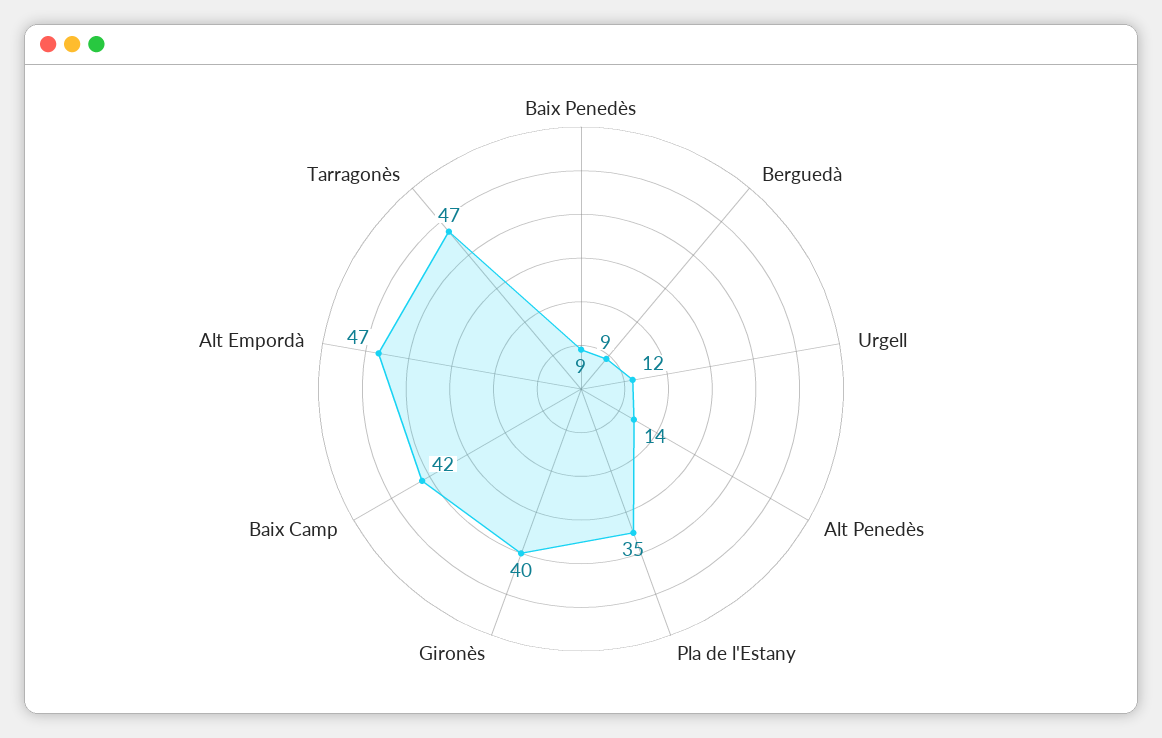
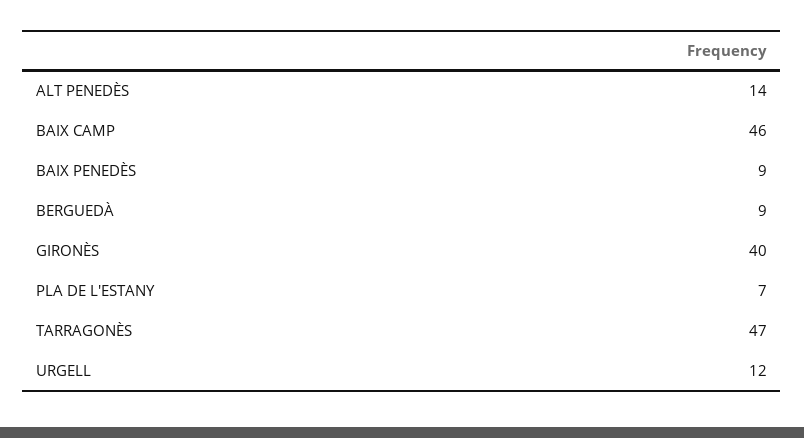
  {
    "Baix Penedès": 9,
    "Berguedà": 9,
    "Urgell": 12,
    "Alt Penedès": 14,
-   "Pla de l'Estany": 35,
+   "Pla de l'Estany": 7,
    "Gironès": 40,
-   "Baix Camp": 42,
+   "Baix Camp": 46,
-   "Alt Empordà": 47,
    "Tarragonès": 47
  }

